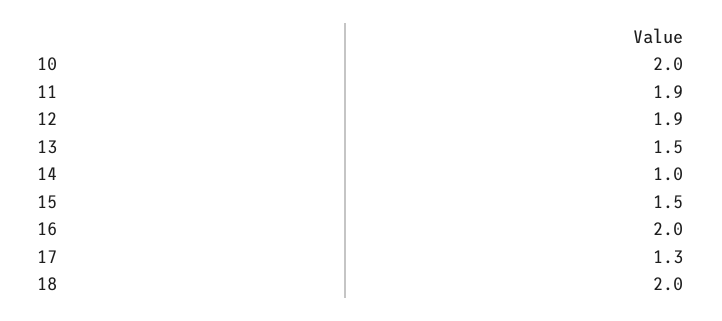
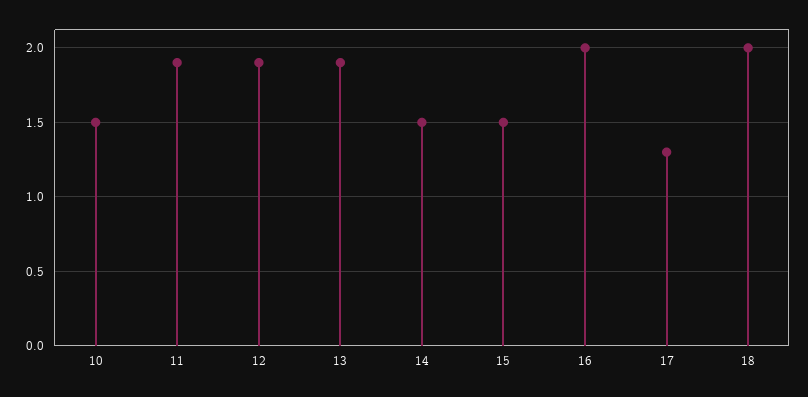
  {
-   "10": 2,
+   "10": 1.5,
    "11": 1.9,
    "12": 1.9,
-   "13": 1.5,
+   "13": 1.9,
-   "14": 1,
+   "14": 1.5,
    "15": 1.5,
    "16": 2,
    "17": 1.3,
    "18": 2
  }

